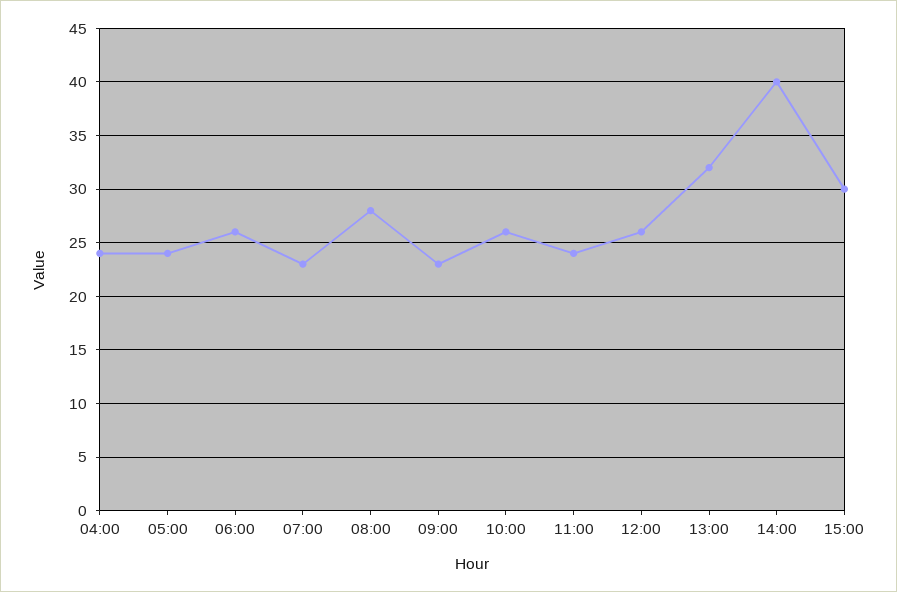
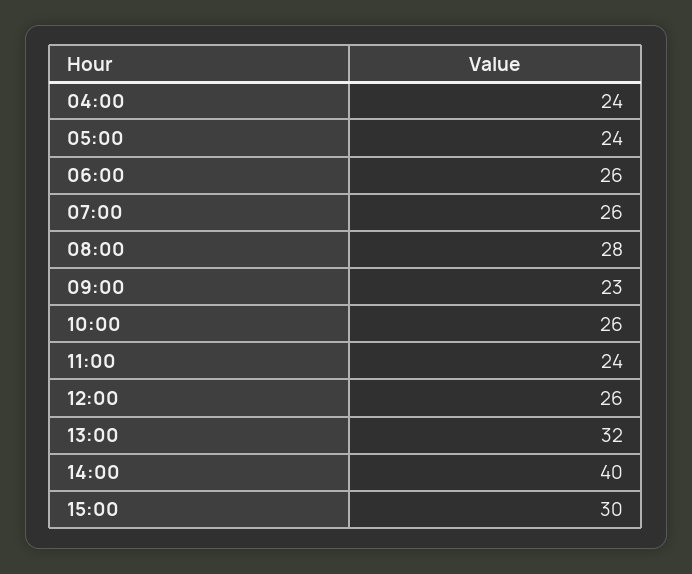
  {
    "04:00": 24,
    "05:00": 24,
    "06:00": 26,
-   "07:00": 23,
+   "07:00": 26,
    "08:00": 28,
    "09:00": 23,
    "10:00": 26,
    "11:00": 24,
    "12:00": 26,
    "13:00": 32,
    "14:00": 40,
    "15:00": 30
  }

